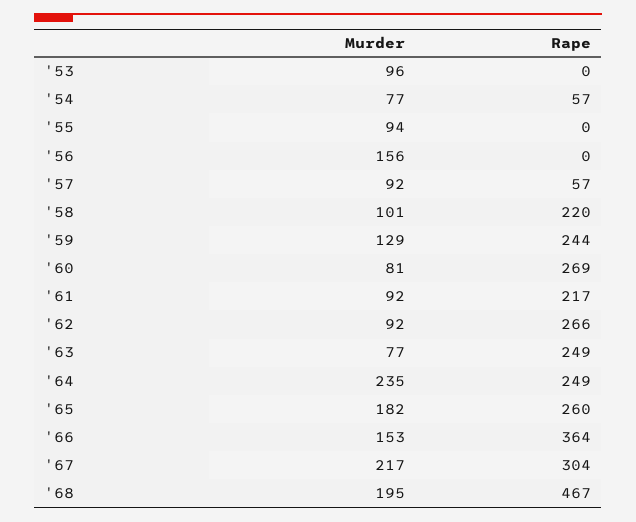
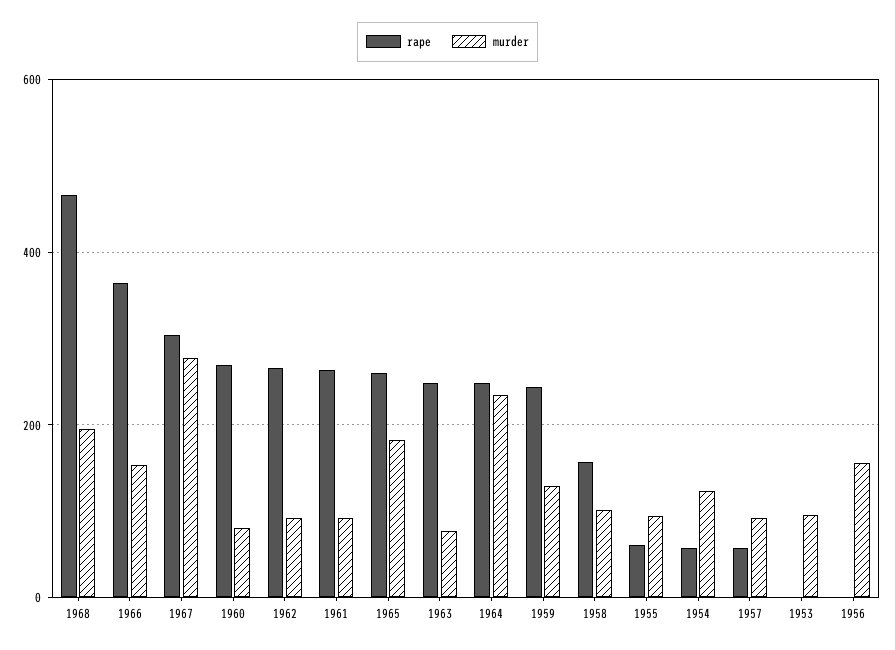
  {
    "Murder": {
      "'53": 96,
-     "'54": 77,
+     "'54": 120,
      "'55": 94,
      "'56": 156,
      "'57": 92,
      "'58": 101,
      "'59": 129,
      "'60": 81,
      "'61": 92,
      "'62": 92,
      "'63": 77,
      "'64": 235,
      "'65": 182,
      "'66": 153,
-     "'67": 217,
+     "'67": 280,
      "'68": 195
    },
    "Rape": {
      "'53": 0,
      "'54": 57,
-     "'55": 0,
+     "'55": 60,
      "'56": 0,
      "'57": 57,
-     "'58": 220,
+     "'58": 160,
      "'59": 244,
      "'60": 269,
-     "'61": 217,
+     "'61": 260,
      "'62": 266,
      "'63": 249,
      "'64": 249,
      "'65": 260,
      "'66": 364,
      "'67": 304,
      "'68": 467
    }
  }

